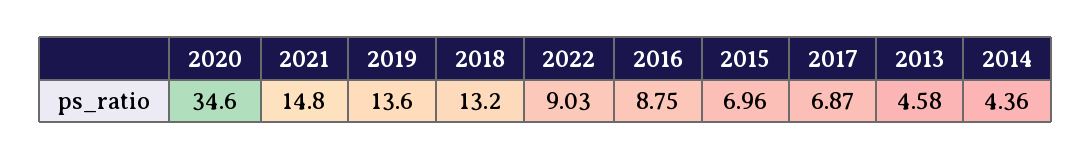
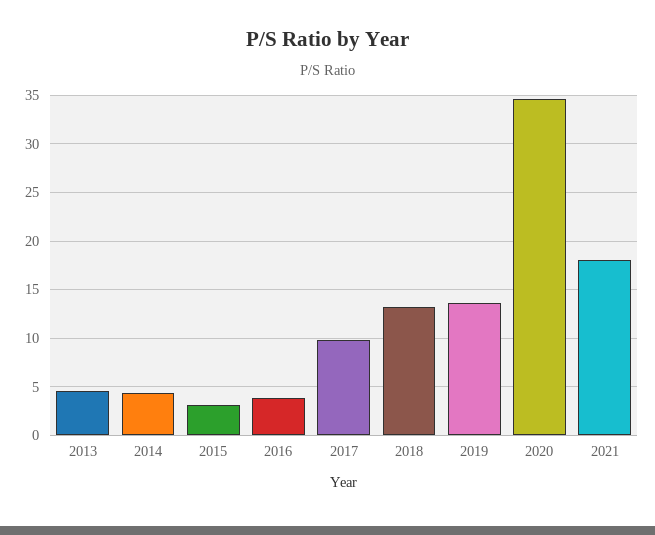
  {
    "2020": 34.6,
-   "2021": 14.8,
+   "2021": 18,
    "2019": 13.6,
    "2018": 13.2,
-   "2022": 9.03,
-   "2016": 8.75,
+   "2016": 4,
-   "2015": 6.96,
+   "2015": 3,
-   "2017": 6.87,
+   "2017": 10,
    "2013": 4.58,
    "2014": 4.36
  }

